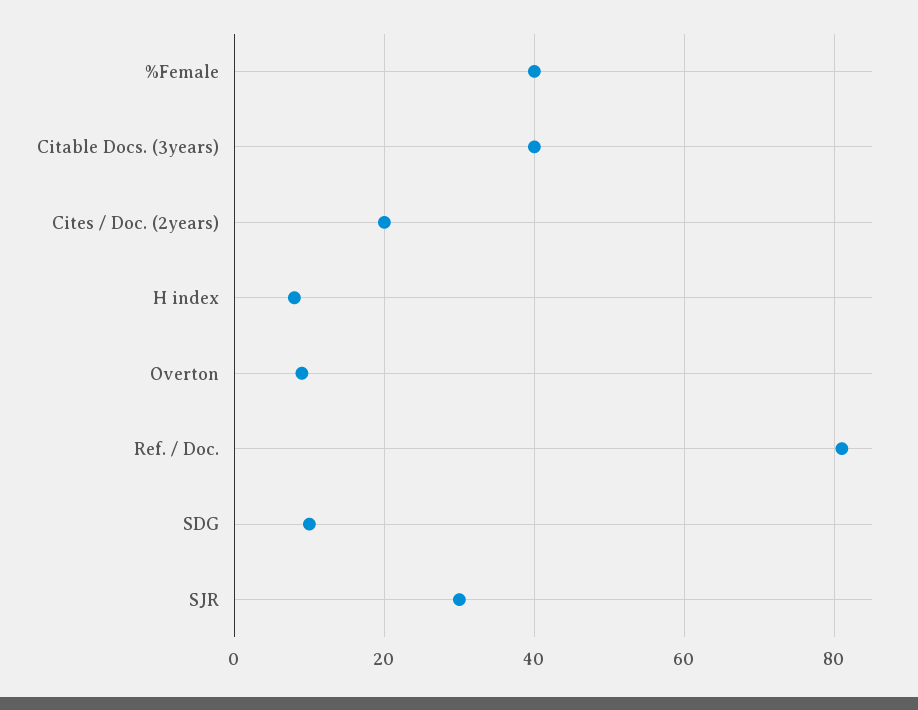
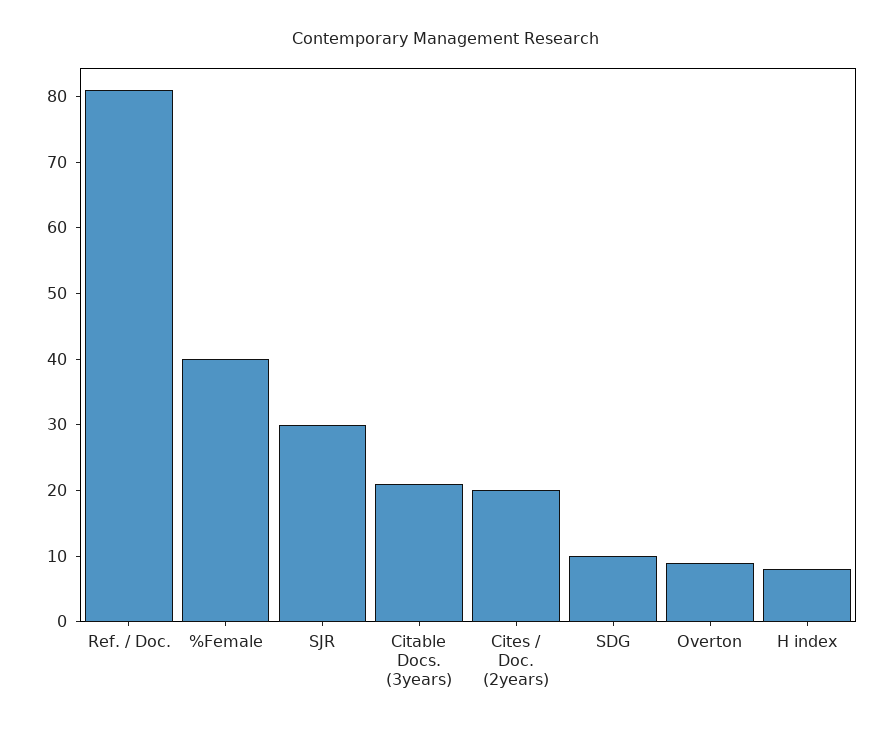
  {
    "%Female": 40,
-   "Citable Docs. (3years)": 40,
+   "Citable Docs. (3years)": 20,
    "Cites / Doc. (2years)": 20,
    "H index": 10,
    "Overton": 10,
    "Ref. / Doc.": 80,
    "SDG": 10,
    "SJR": 30
  }

